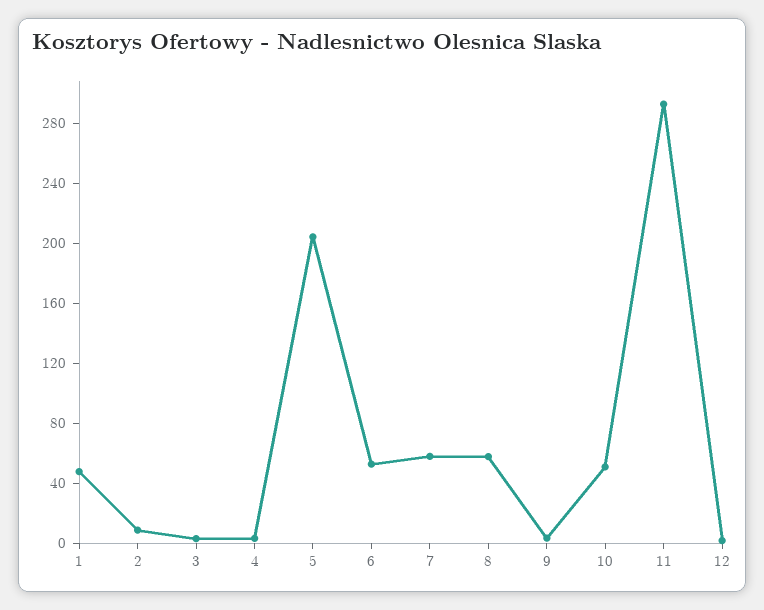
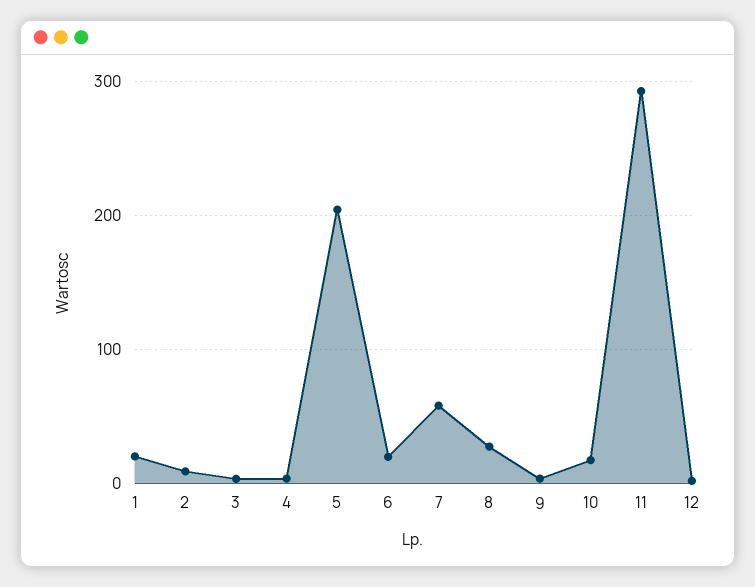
  {
-   "1": 50,
+   "1": 20,
    "2": 10,
    "3": 0,
    "4": 0,
    "5": 200,
-   "6": 50,
+   "6": 20,
    "7": 60,
-   "8": 60,
+   "8": 30,
    "9": 0,
-   "10": 50,
+   "10": 20,
    "11": 290,
    "12": 0
  }

